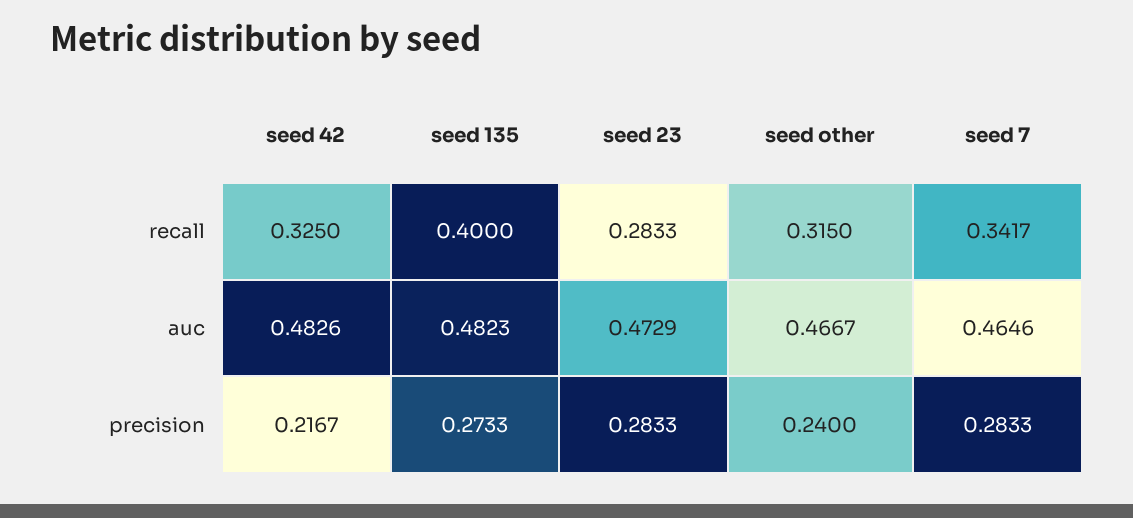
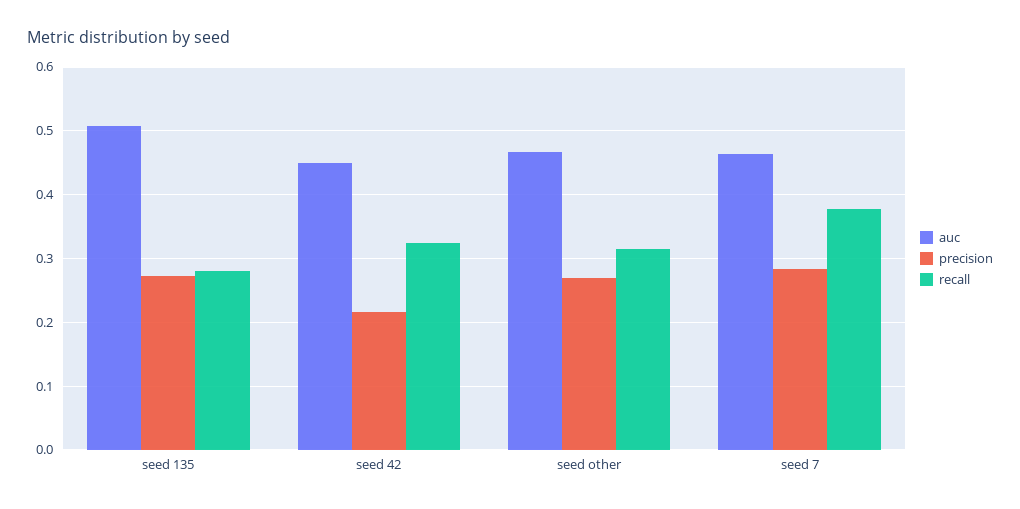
  {
    "recall": {
      "seed 42": 0.325,
-     "seed 135": 0.4,
+     "seed 135": 0.28,
-     "seed 23": 0.2833,
      "seed other": 0.315,
-     "seed 7": 0.3417
+     "seed 7": 0.38
    },
    "auc": {
-     "seed 42": 0.4826,
+     "seed 42": 0.45,
-     "seed 135": 0.4823,
+     "seed 135": 0.51,
-     "seed 23": 0.4729,
      "seed other": 0.4667,
      "seed 7": 0.4646
    },
    "precision": {
      "seed 42": 0.2167,
      "seed 135": 0.2733,
-     "seed 23": 0.2833,
-     "seed other": 0.24,
+     "seed other": 0.27,
      "seed 7": 0.2833
    }
  }

